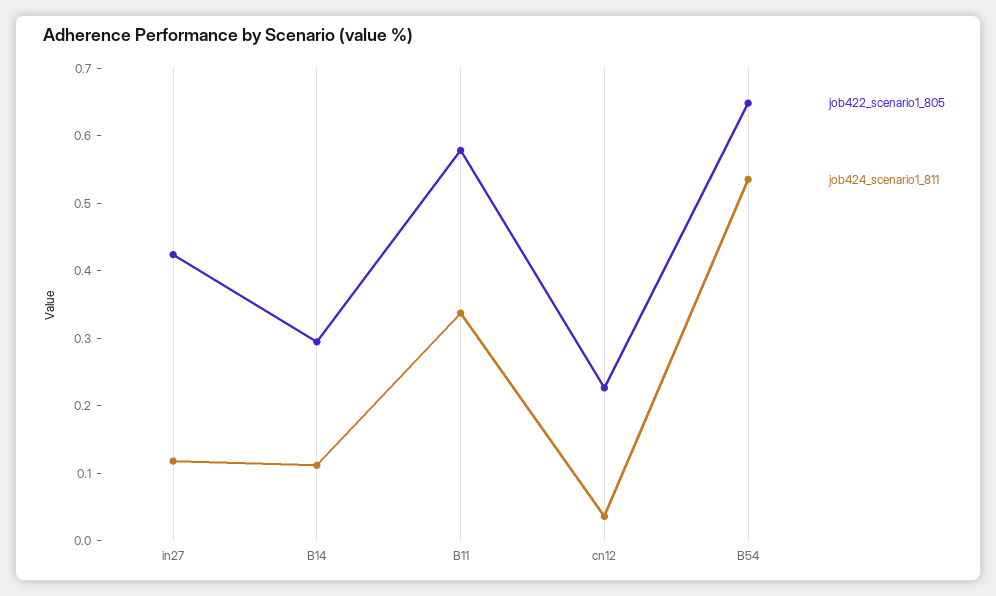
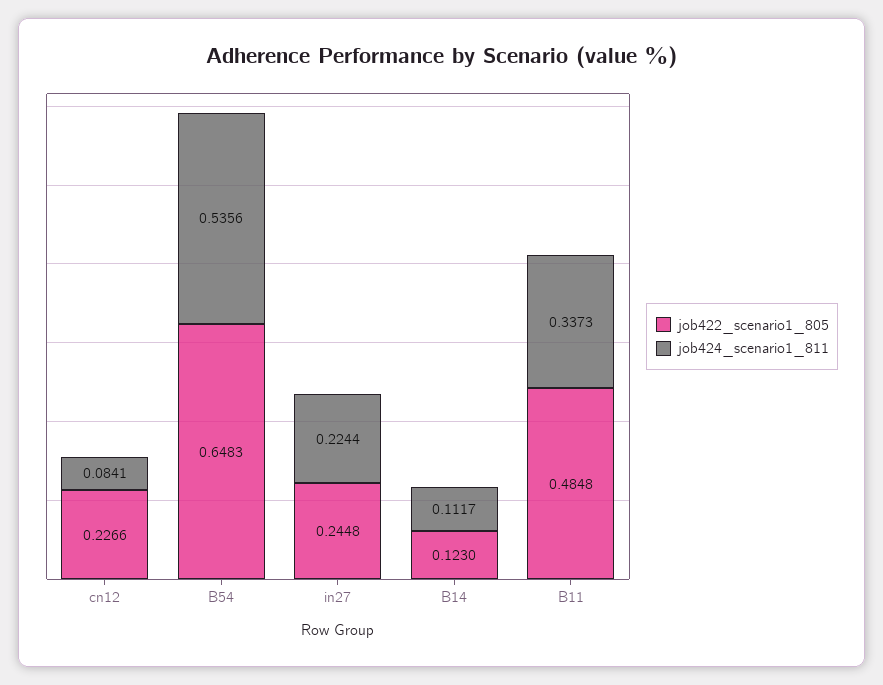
  {
    "job422_scenario1_805": {
-     "in27": 0.42,
+     "in27": 0.2448,
-     "B14": 0.3,
+     "B14": 0.123,
-     "B11": 0.58,
+     "B11": 0.4848,
      "cn12": 0.2266,
      "B54": 0.6483
    },
    "job424_scenario1_811": {
-     "in27": 0.12,
+     "in27": 0.2244,
      "B14": 0.1117,
      "B11": 0.3373,
-     "cn12": 0.04,
+     "cn12": 0.0841,
      "B54": 0.5356
    }
  }

